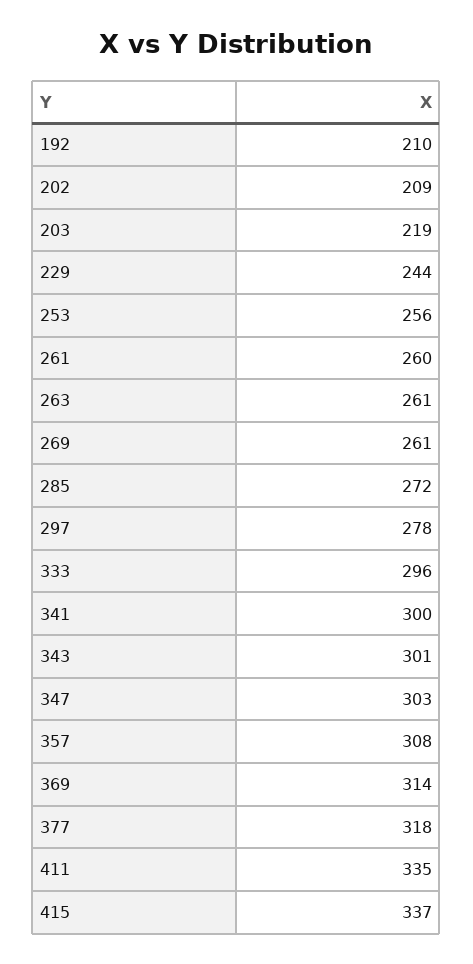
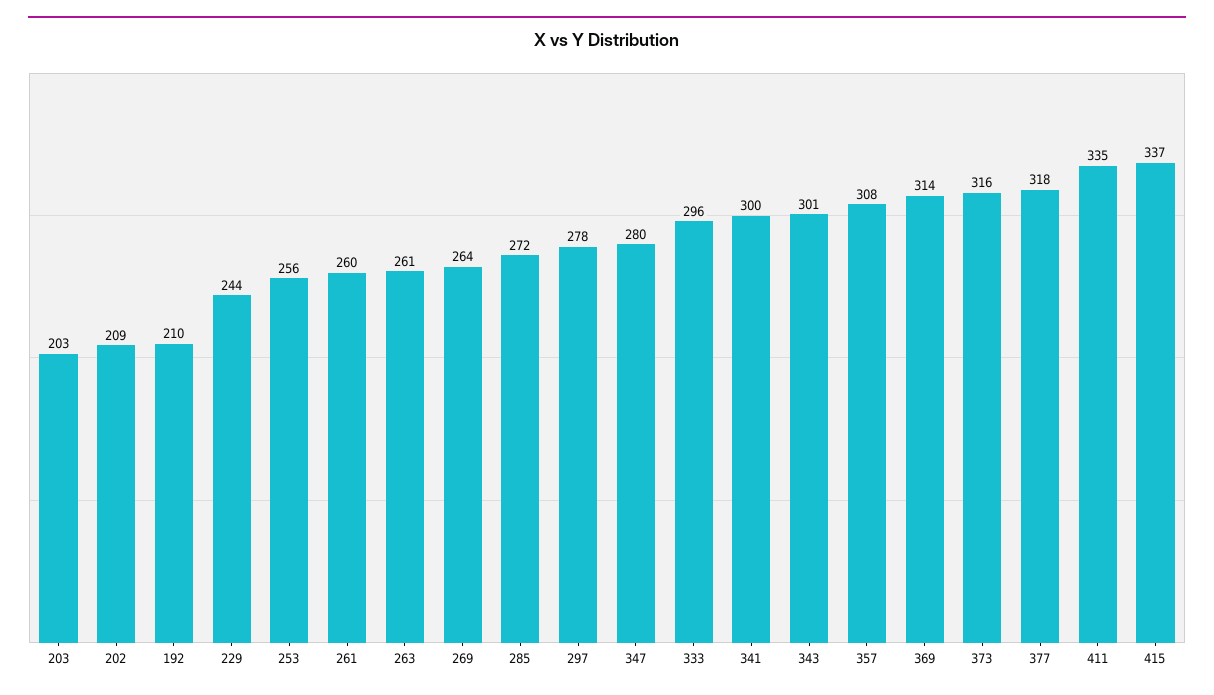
  {
    "192": 210,
    "202": 209,
-   "203": 219,
+   "203": 203,
    "229": 244,
    "253": 256,
    "261": 260,
    "263": 261,
-   "269": 261,
+   "269": 264,
    "285": 272,
    "297": 278,
    "333": 296,
    "341": 300,
    "343": 301,
-   "347": 303,
+   "347": 280,
    "357": 308,
    "369": 314,
    "377": 318,
    "411": 335,
-   "415": 337
+   "415": 337,
+   "373": 316
  }

